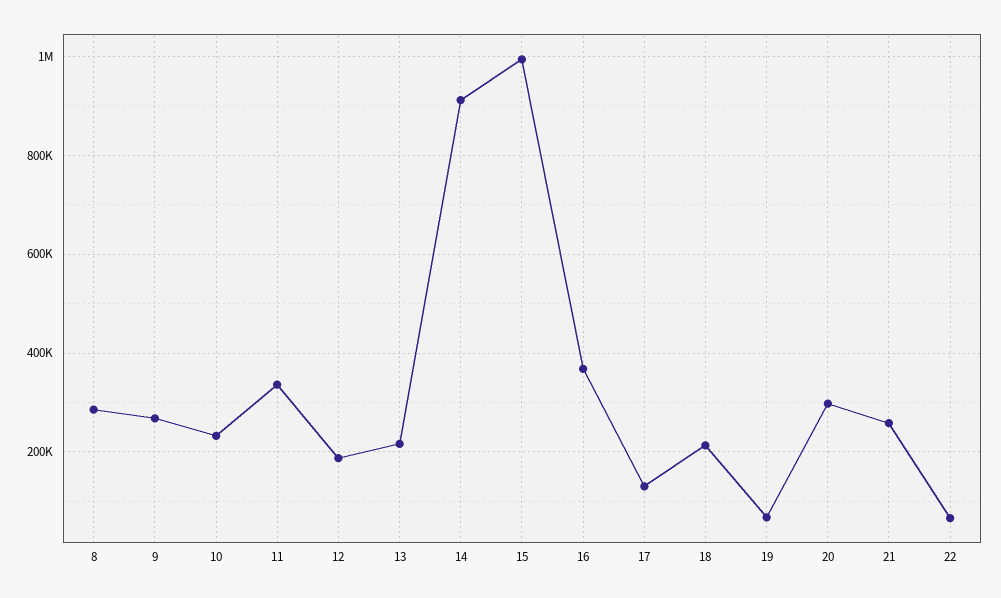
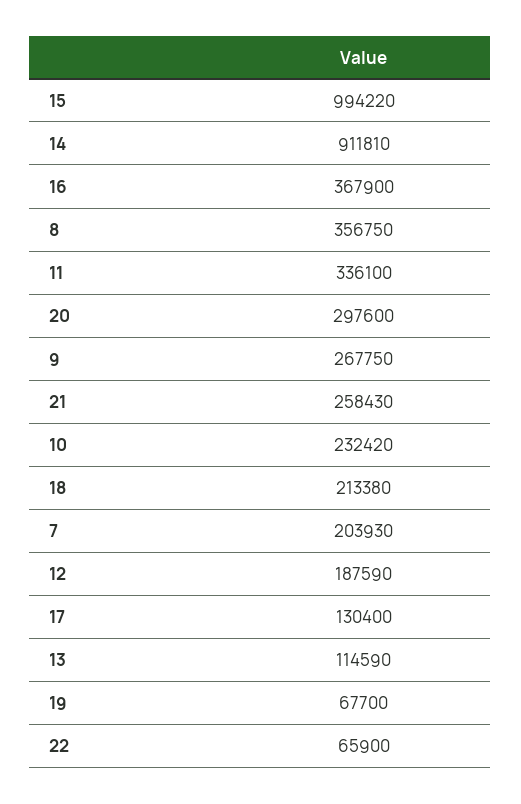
  {
-   "8": 280000,
+   "8": 356750,
    "9": 267750,
    "10": 232420,
    "11": 336100,
    "12": 187590,
-   "13": 220000,
+   "13": 114590,
    "14": 911810,
    "15": 994220,
    "16": 367900,
    "17": 130400,
    "18": 213380,
    "19": 67700,
    "20": 297600,
    "21": 258430,
-   "22": 65900
+   "22": 65900,
+   "7": 203930
  }

